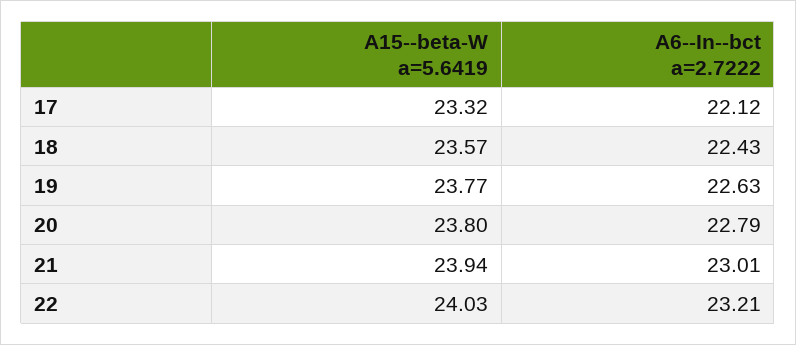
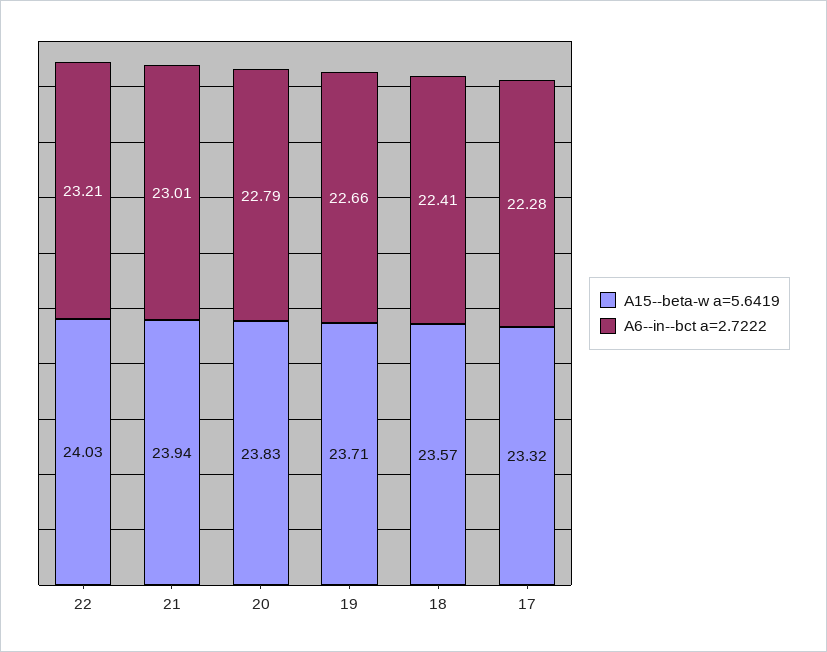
  {
    "A15--beta-W a=5.6419": {
      "17": 23.32,
      "18": 23.57,
-     "19": 23.77,
+     "19": 23.71,
-     "20": 23.8,
+     "20": 23.83,
      "21": 23.94,
      "22": 24.03
    },
    "A6--In--bct a=2.7222": {
-     "17": 22.12,
+     "17": 22.28,
-     "18": 22.43,
+     "18": 22.41,
-     "19": 22.63,
+     "19": 22.66,
      "20": 22.79,
      "21": 23.01,
      "22": 23.21
    }
  }

